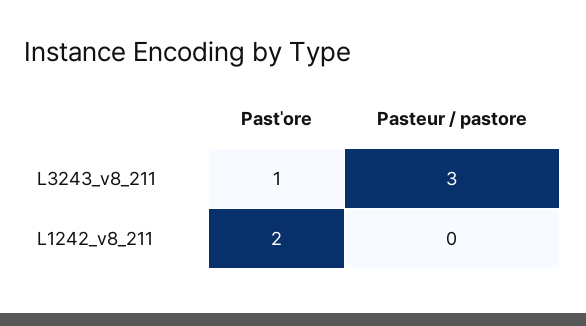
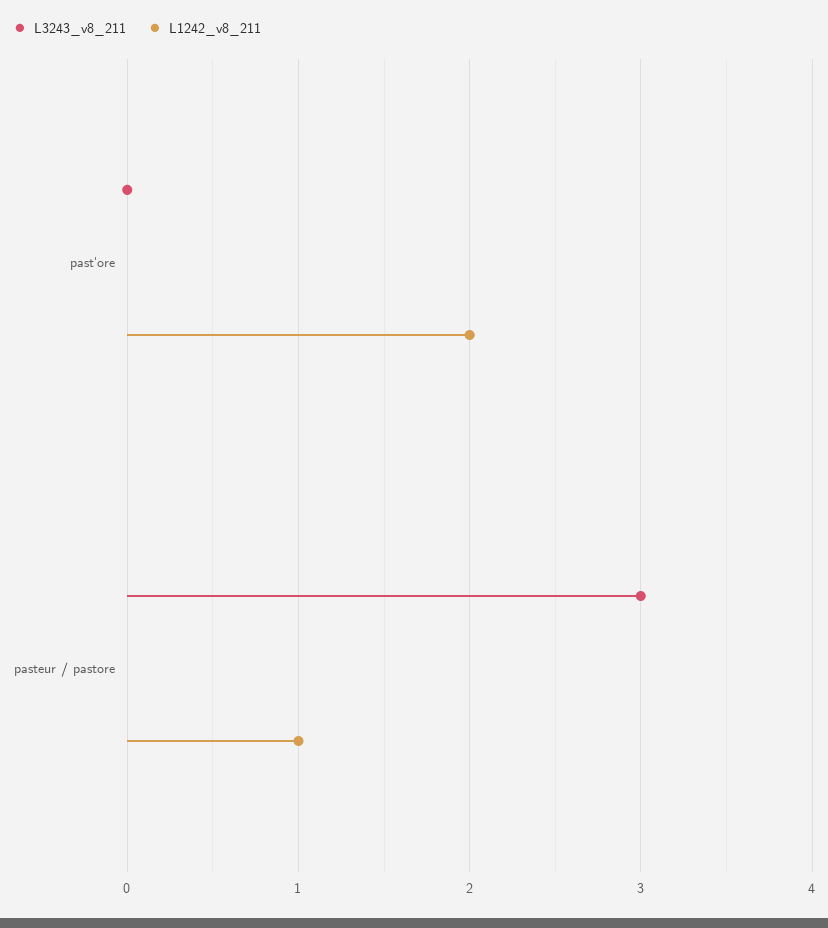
  {
    "L3243_v8_211": {
-     "Pastˈore": 1,
+     "Pastˈore": 0,
      "Pasteur / pastore": 3
    },
    "L1242_v8_211": {
      "Pastˈore": 2,
-     "Pasteur / pastore": 0
+     "Pasteur / pastore": 1
    }
  }

